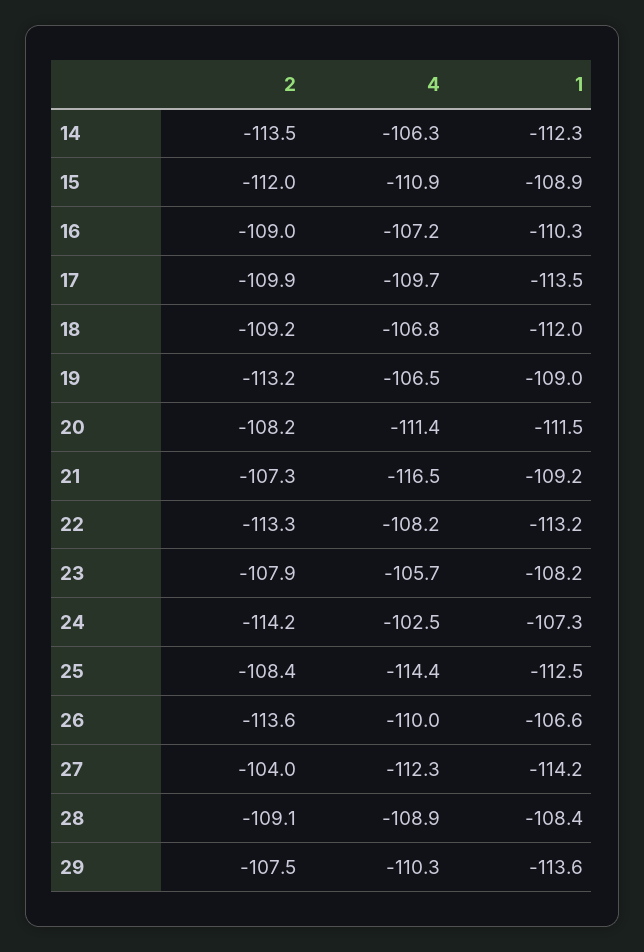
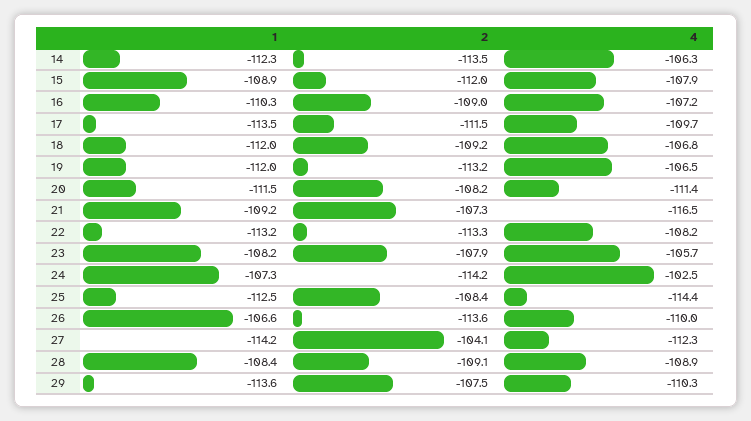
  {
    "2": {
      "14": -113.5,
      "15": -112,
      "16": -109,
-     "17": -109.9,
+     "17": -111.5,
      "18": -109.2,
      "19": -113.2,
      "20": -108.2,
      "21": -107.3,
      "22": -113.3,
      "23": -107.9,
      "24": -114.2,
      "25": -108.4,
      "26": -113.6,
-     "27": -104,
+     "27": -104.1,
      "28": -109.1,
      "29": -107.5
    },
    "4": {
      "14": -106.3,
-     "15": -110.9,
+     "15": -107.9,
      "16": -107.2,
      "17": -109.7,
      "18": -106.8,
      "19": -106.5,
      "20": -111.4,
      "21": -116.5,
      "22": -108.2,
      "23": -105.7,
      "24": -102.5,
      "25": -114.4,
      "26": -110,
      "27": -112.3,
      "28": -108.9,
      "29": -110.3
    },
    "1": {
      "14": -112.3,
      "15": -108.9,
      "16": -110.3,
      "17": -113.5,
      "18": -112,
-     "19": -109,
+     "19": -112,
      "20": -111.5,
      "21": -109.2,
      "22": -113.2,
      "23": -108.2,
      "24": -107.3,
      "25": -112.5,
      "26": -106.6,
      "27": -114.2,
      "28": -108.4,
      "29": -113.6
    }
  }

